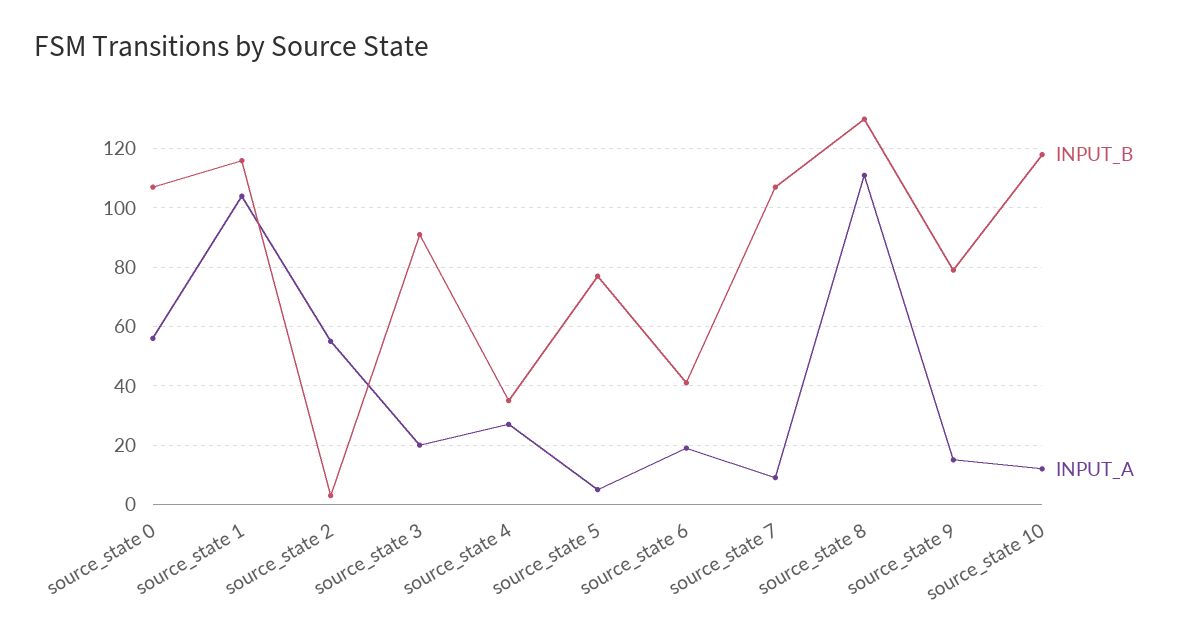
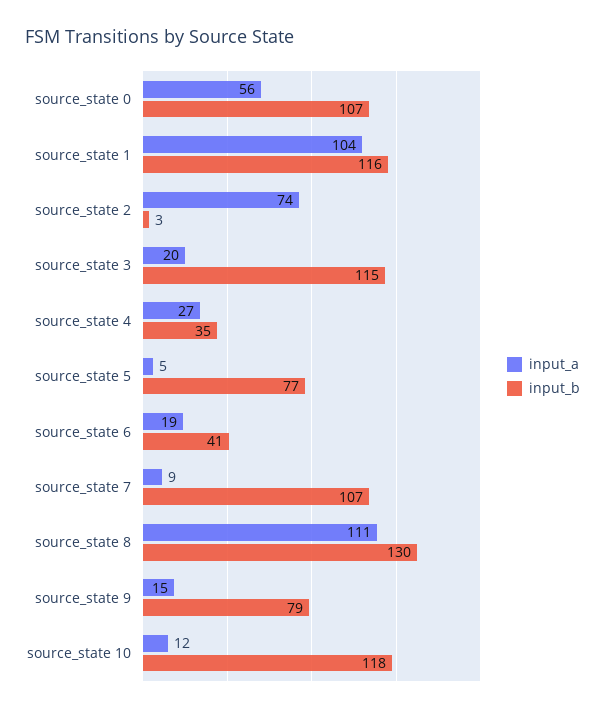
  {
    "INPUT_B": {
      "source_state 0": 107,
      "source_state 1": 116,
      "source_state 2": 3,
-     "source_state 3": 90,
+     "source_state 3": 115,
      "source_state 4": 35,
      "source_state 5": 77,
      "source_state 6": 41,
      "source_state 7": 107,
      "source_state 8": 130,
      "source_state 9": 79,
      "source_state 10": 118
    },
    "INPUT_A": {
      "source_state 0": 56,
      "source_state 1": 104,
-     "source_state 2": 55,
+     "source_state 2": 74,
      "source_state 3": 20,
      "source_state 4": 27,
      "source_state 5": 5,
      "source_state 6": 19,
      "source_state 7": 9,
      "source_state 8": 111,
      "source_state 9": 15,
      "source_state 10": 12
    }
  }

